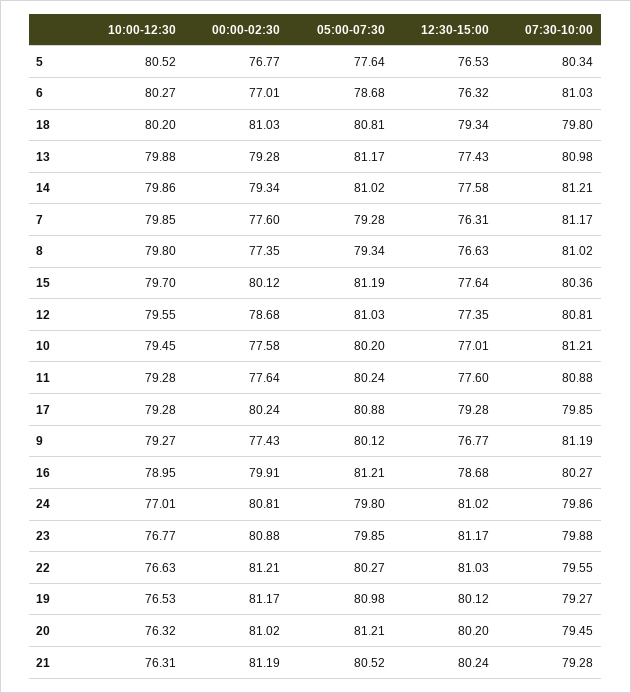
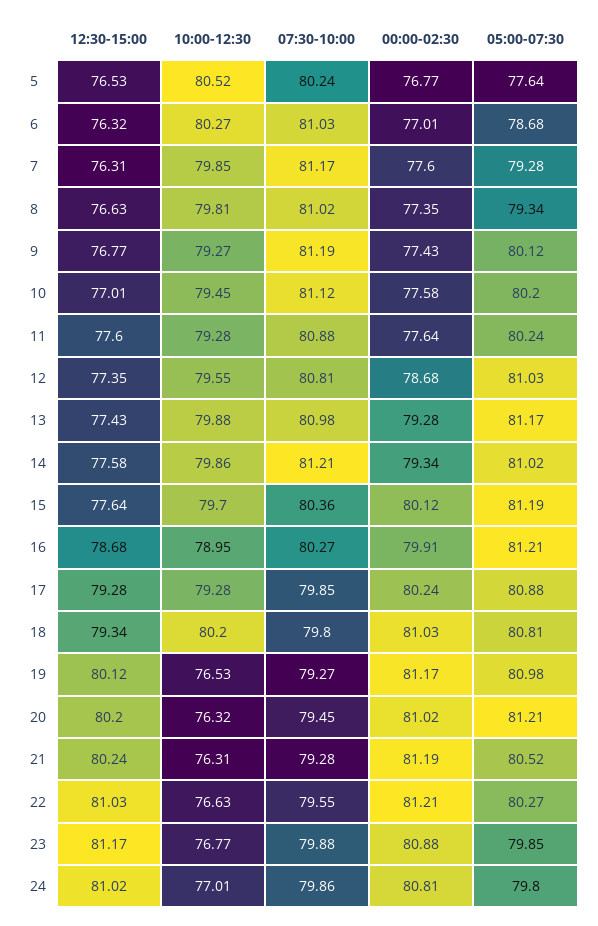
  {
    "10:00-12:30": {
      "5": 80.52,
      "6": 80.27,
      "18": 80.2,
      "13": 79.88,
      "14": 79.86,
      "7": 79.85,
-     "8": 79.8,
+     "8": 79.81,
      "15": 79.7,
      "12": 79.55,
      "10": 79.45,
      "11": 79.28,
      "17": 79.28,
      "9": 79.27,
      "16": 78.95,
      "24": 77.01,
      "23": 76.77,
      "22": 76.63,
      "19": 76.53,
      "20": 76.32,
      "21": 76.31
    },
    "00:00-02:30": {
      "5": 76.77,
      "6": 77.01,
      "18": 81.03,
      "13": 79.28,
      "14": 79.34,
      "7": 77.6,
      "8": 77.35,
      "15": 80.12,
      "12": 78.68,
      "10": 77.58,
      "11": 77.64,
      "17": 80.24,
      "9": 77.43,
      "16": 79.91,
      "24": 80.81,
      "23": 80.88,
      "22": 81.21,
      "19": 81.17,
      "20": 81.02,
      "21": 81.19
    },
    "05:00-07:30": {
      "5": 77.64,
      "6": 78.68,
      "18": 80.81,
      "13": 81.17,
      "14": 81.02,
      "7": 79.28,
      "8": 79.34,
      "15": 81.19,
      "12": 81.03,
      "10": 80.2,
      "11": 80.24,
      "17": 80.88,
      "9": 80.12,
      "16": 81.21,
      "24": 79.8,
      "23": 79.85,
      "22": 80.27,
      "19": 80.98,
      "20": 81.21,
      "21": 80.52
    },
    "12:30-15:00": {
      "5": 76.53,
      "6": 76.32,
      "18": 79.34,
      "13": 77.43,
      "14": 77.58,
      "7": 76.31,
      "8": 76.63,
      "15": 77.64,
      "12": 77.35,
      "10": 77.01,
      "11": 77.6,
      "17": 79.28,
      "9": 76.77,
      "16": 78.68,
      "24": 81.02,
      "23": 81.17,
      "22": 81.03,
      "19": 80.12,
      "20": 80.2,
      "21": 80.24
    },
    "07:30-10:00": {
-     "5": 80.34,
+     "5": 80.24,
      "6": 81.03,
      "18": 79.8,
      "13": 80.98,
      "14": 81.21,
      "7": 81.17,
      "8": 81.02,
      "15": 80.36,
      "12": 80.81,
-     "10": 81.21,
+     "10": 81.12,
      "11": 80.88,
      "17": 79.85,
      "9": 81.19,
      "16": 80.27,
      "24": 79.86,
      "23": 79.88,
      "22": 79.55,
      "19": 79.27,
      "20": 79.45,
      "21": 79.28
    }
  }

